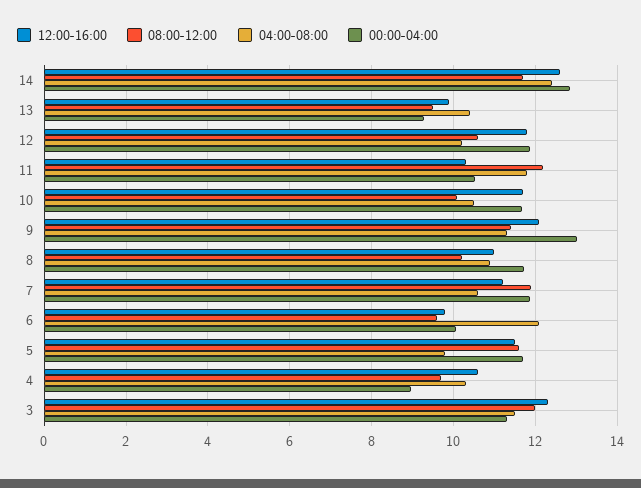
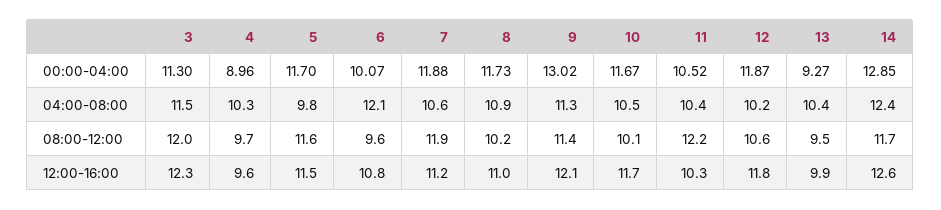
  {
    "12:00-16:00": {
      "14": 12.6,
      "13": 9.9,
      "12": 11.8,
      "11": 10.3,
      "10": 11.7,
      "9": 12.1,
      "8": 11,
      "7": 11.2,
-     "6": 9.8,
+     "6": 10.8,
      "5": 11.5,
-     "4": 10.6,
+     "4": 9.6,
      "3": 12.3
    },
    "08:00-12:00": {
      "14": 11.7,
      "13": 9.5,
      "12": 10.6,
      "11": 12.2,
      "10": 10.1,
      "9": 11.4,
      "8": 10.2,
      "7": 11.9,
      "6": 9.6,
      "5": 11.6,
      "4": 9.7,
      "3": 12
    },
    "04:00-08:00": {
      "14": 12.4,
      "13": 10.4,
      "12": 10.2,
-     "11": 11.8,
+     "11": 10.4,
      "10": 10.5,
      "9": 11.3,
      "8": 10.9,
      "7": 10.6,
      "6": 12.1,
      "5": 9.8,
      "4": 10.3,
      "3": 11.5
    },
    "00:00-04:00": {
      "14": 12.85,
      "13": 9.27,
      "12": 11.87,
      "11": 10.52,
      "10": 11.67,
      "9": 13.02,
      "8": 11.73,
      "7": 11.88,
      "6": 10.07,
      "5": 11.7,
      "4": 8.96,
      "3": 11.3
    }
  }

